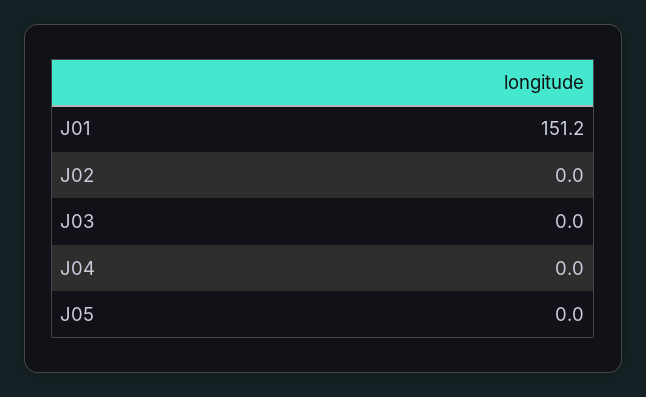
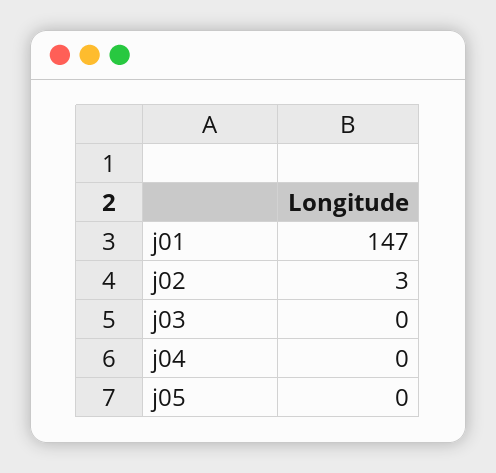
  {
-   "J01": 151.2,
+   "J01": 147,
-   "J02": 0,
+   "J02": 3,
    "J03": 0,
    "J04": 0,
    "J05": 0
  }

